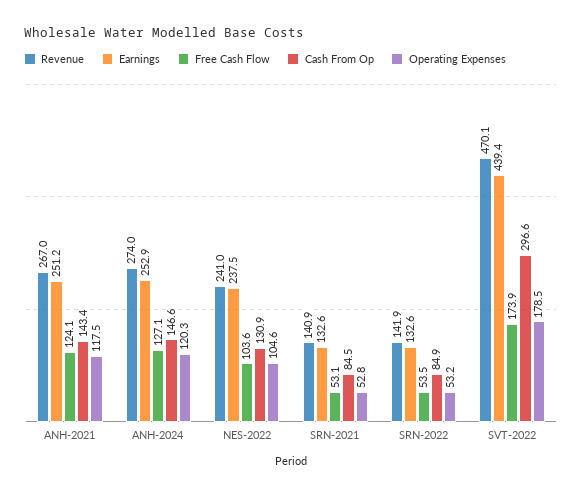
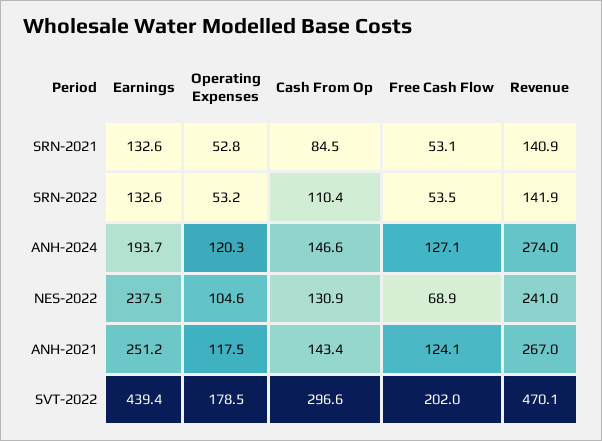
  {
    "Revenue": {
      "ANH-2021": 267,
      "ANH-2024": 274,
      "NES-2022": 241,
      "SRN-2021": 140.9,
      "SRN-2022": 141.9,
      "SVT-2022": 470.1
    },
    "Earnings": {
      "ANH-2021": 251.2,
-     "ANH-2024": 252.9,
+     "ANH-2024": 193.7,
      "NES-2022": 237.5,
      "SRN-2021": 132.6,
      "SRN-2022": 132.6,
      "SVT-2022": 439.4
    },
    "Free Cash Flow": {
      "ANH-2021": 124.1,
      "ANH-2024": 127.1,
-     "NES-2022": 103.6,
+     "NES-2022": 68.9,
      "SRN-2021": 53.1,
      "SRN-2022": 53.5,
-     "SVT-2022": 173.9
+     "SVT-2022": 202
    },
    "Cash From Op": {
      "ANH-2021": 143.4,
      "ANH-2024": 146.6,
      "NES-2022": 130.9,
      "SRN-2021": 84.5,
-     "SRN-2022": 84.9,
+     "SRN-2022": 110.4,
      "SVT-2022": 296.6
    },
    "Operating Expenses": {
      "ANH-2021": 117.5,
      "ANH-2024": 120.3,
      "NES-2022": 104.6,
      "SRN-2021": 52.8,
      "SRN-2022": 53.2,
      "SVT-2022": 178.5
    }
  }

